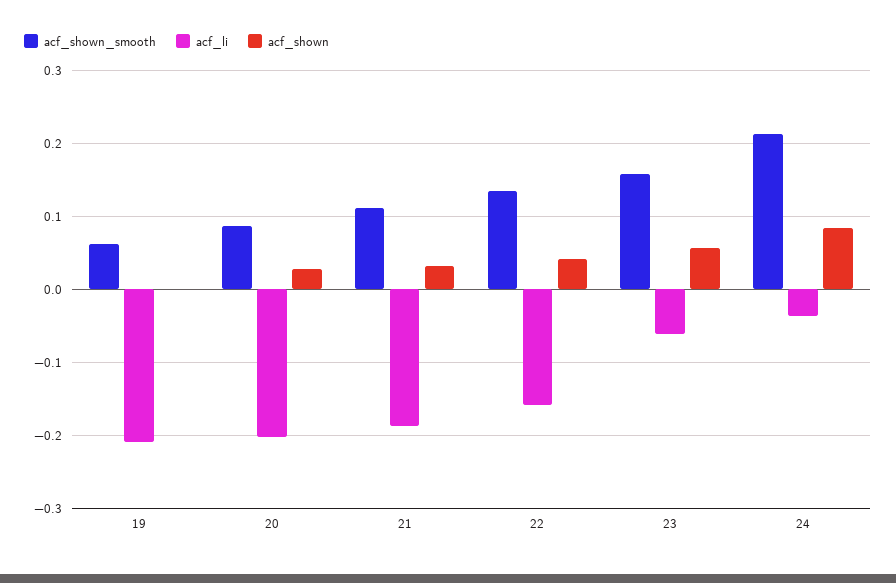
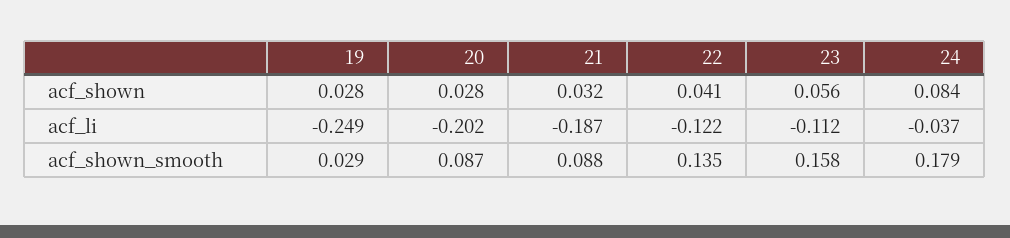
  {
    "acf_shown_smooth": {
-     "19": 0.06,
+     "19": 0.029,
      "20": 0.087,
-     "21": 0.11,
+     "21": 0.088,
      "22": 0.135,
      "23": 0.158,
-     "24": 0.21
+     "24": 0.179
    },
    "acf_li": {
-     "19": -0.21,
+     "19": -0.249,
      "20": -0.202,
      "21": -0.187,
-     "22": -0.16,
+     "22": -0.122,
-     "23": -0.06,
+     "23": -0.112,
      "24": -0.037
    },
    "acf_shown": {
-     "19": 0,
+     "19": 0.028,
      "20": 0.028,
      "21": 0.032,
      "22": 0.041,
      "23": 0.056,
      "24": 0.084
    }
  }

